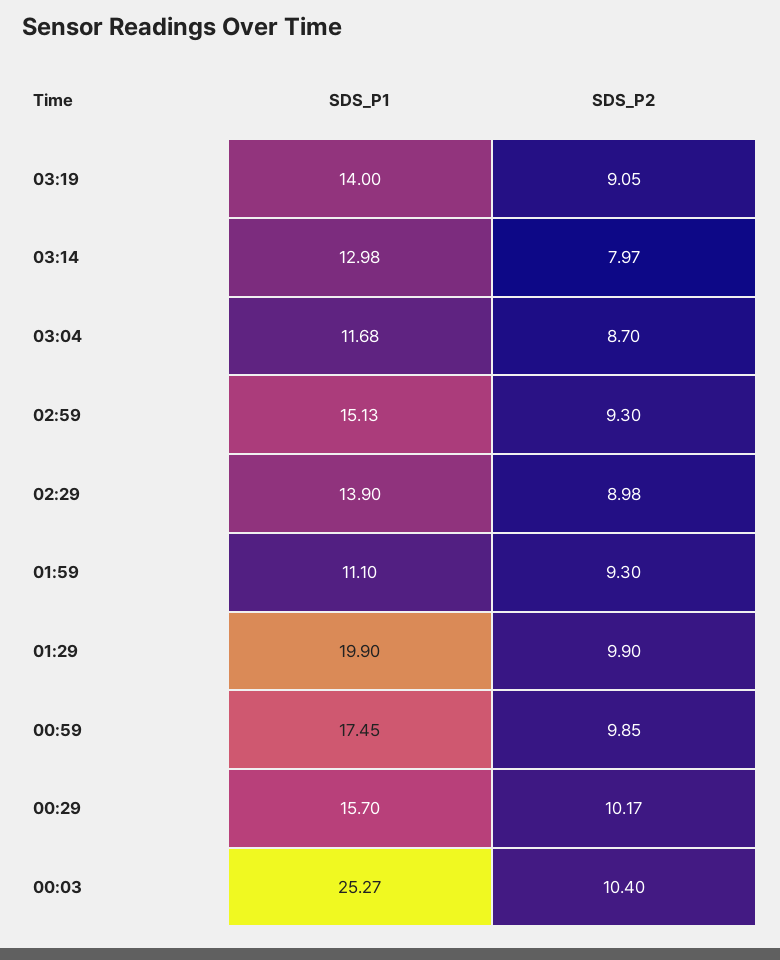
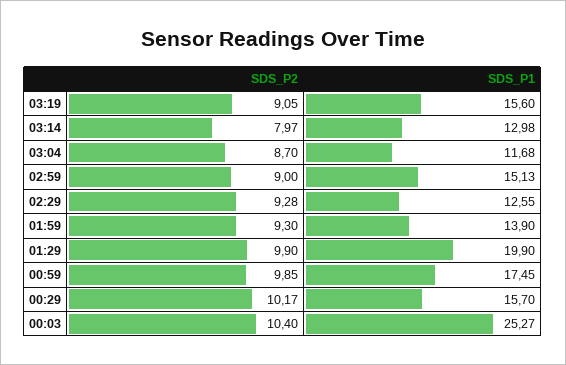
  {
    "SDS_P1": {
-     "03:19": 14,
+     "03:19": 15.6,
      "03:14": 12.98,
      "03:04": 11.68,
      "02:59": 15.13,
-     "02:29": 13.9,
+     "02:29": 12.55,
-     "01:59": 11.1,
+     "01:59": 13.9,
      "01:29": 19.9,
      "00:59": 17.45,
      "00:29": 15.7,
      "00:03": 25.27
    },
    "SDS_P2": {
      "03:19": 9.05,
      "03:14": 7.97,
      "03:04": 8.7,
-     "02:59": 9.3,
+     "02:59": 9,
-     "02:29": 8.98,
+     "02:29": 9.28,
      "01:59": 9.3,
      "01:29": 9.9,
      "00:59": 9.85,
      "00:29": 10.17,
      "00:03": 10.4
    }
  }

